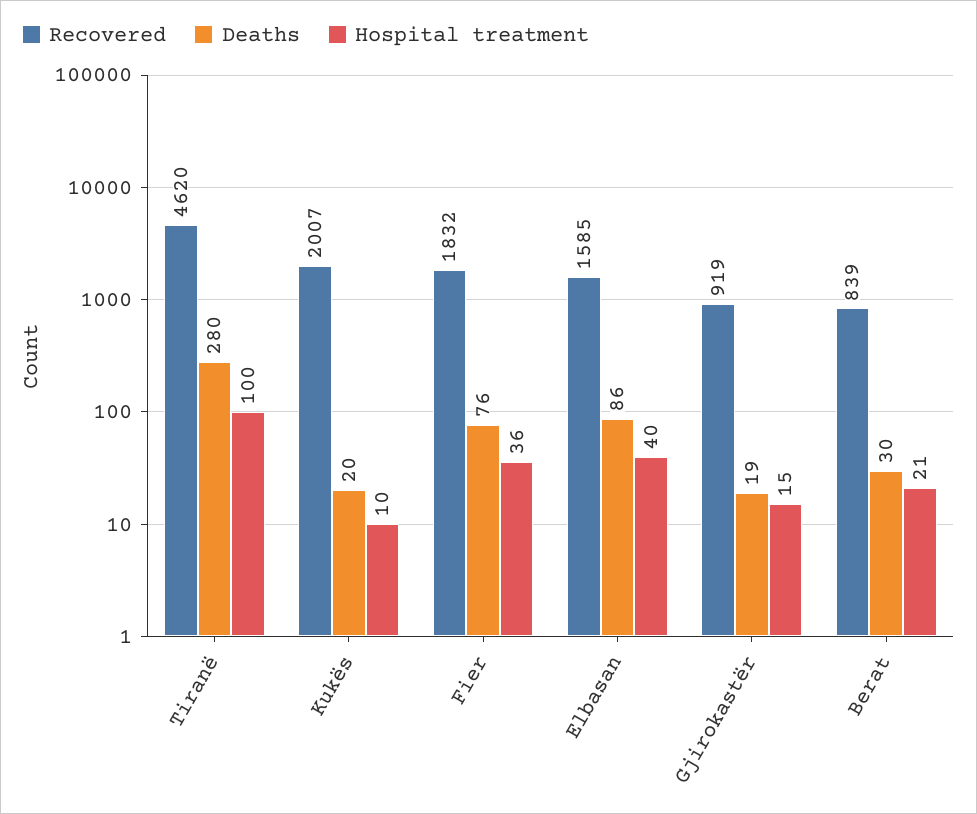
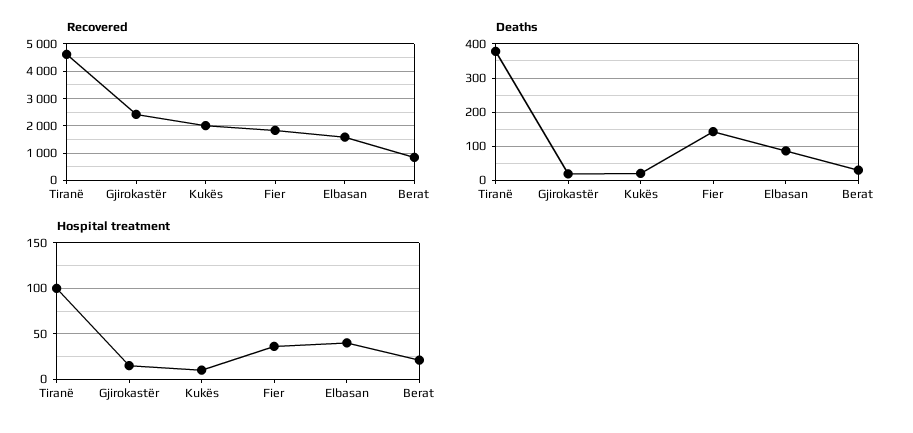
  {
    "Recovered": {
      "Tiranë": 4620,
      "Kukës": 2007,
      "Fier": 1832,
      "Elbasan": 1585,
-     "Gjirokastër": 919,
+     "Gjirokastër": 2500,
      "Berat": 839
    },
    "Deaths": {
-     "Tiranë": 280,
+     "Tiranë": 380,
      "Kukës": 20,
-     "Fier": 76,
+     "Fier": 140,
      "Elbasan": 86,
      "Gjirokastër": 19,
      "Berat": 30
    },
    "Hospital treatment": {
      "Tiranë": 100,
      "Kukës": 10,
      "Fier": 36,
      "Elbasan": 40,
      "Gjirokastër": 15,
      "Berat": 21
    }
  }

